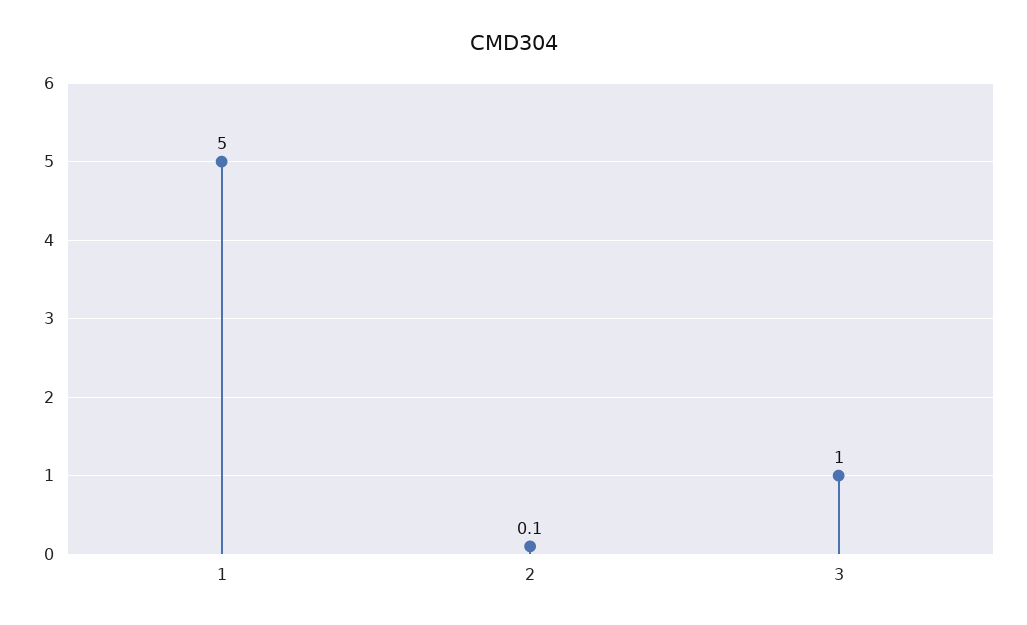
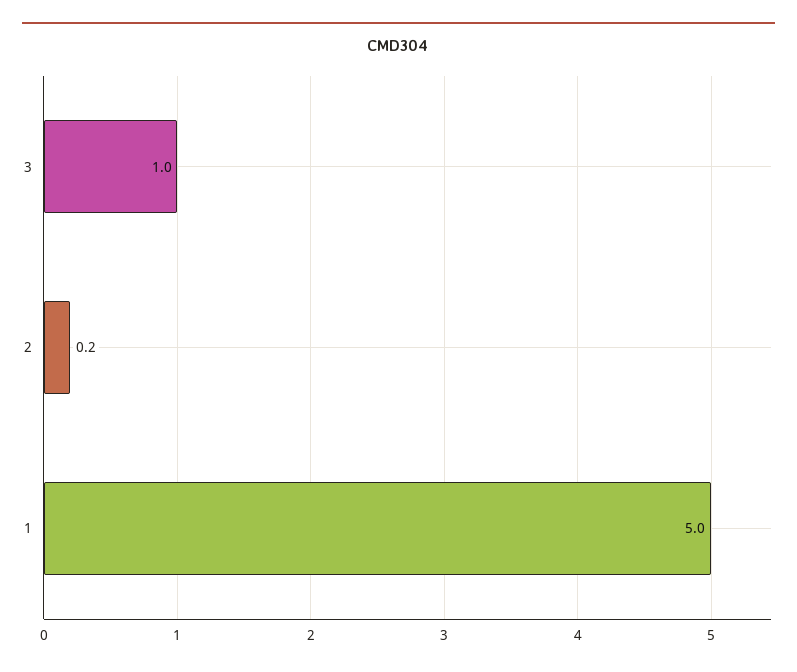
  {
    "1": 5,
-   "2": 0.1,
+   "2": 0.2,
    "3": 1
  }

